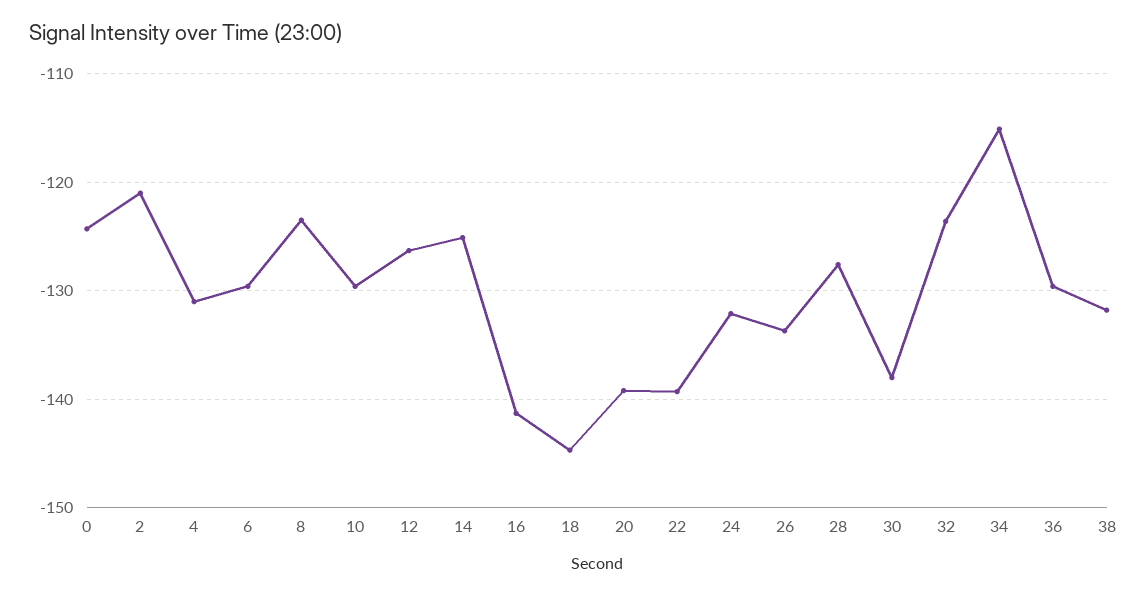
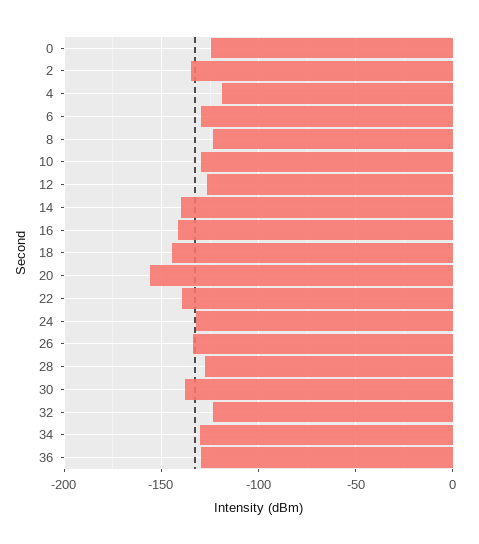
  {
    "0": -124,
-   "2": -121,
+   "2": -135,
-   "4": -131,
+   "4": -120,
    "6": -130,
    "8": -124,
    "10": -130,
    "12": -126,
-   "14": -125,
+   "14": -140,
    "16": -141,
    "18": -145,
-   "20": -139,
+   "20": -155,
    "22": -139,
    "24": -132,
    "26": -134,
    "28": -128,
    "30": -138,
    "32": -124,
-   "34": -115,
+   "34": -130,
-   "36": -130,
+   "36": -130
-   "38": -132
  }

